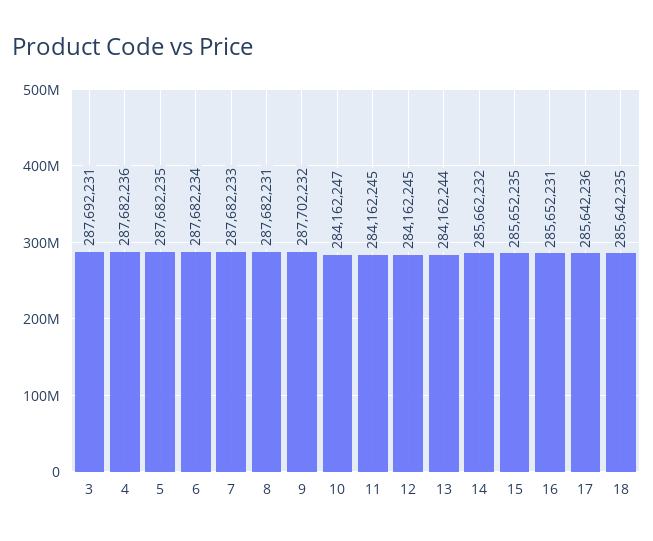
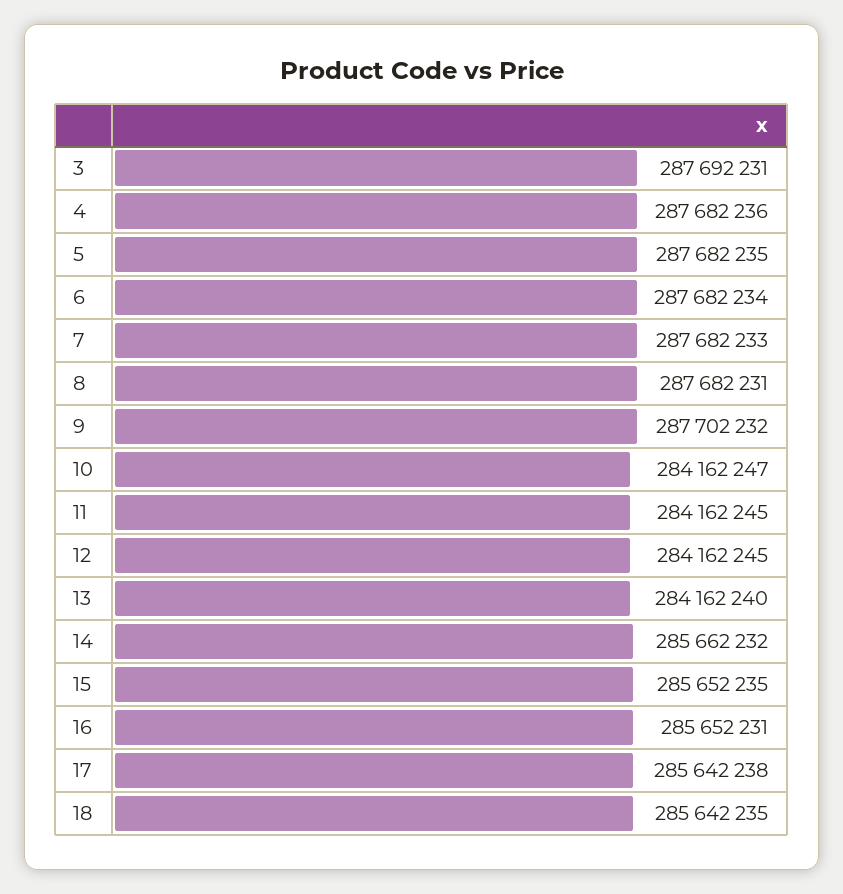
  {
    "3": 287692231,
    "4": 287682236,
    "5": 287682235,
    "6": 287682234,
    "7": 287682233,
    "8": 287682231,
    "9": 287702232,
    "10": 284162247,
    "11": 284162245,
    "12": 284162245,
-   "13": 284162244,
+   "13": 284162240,
    "14": 285662232,
    "15": 285652235,
    "16": 285652231,
-   "17": 285642236,
+   "17": 285642238,
    "18": 285642235
  }

